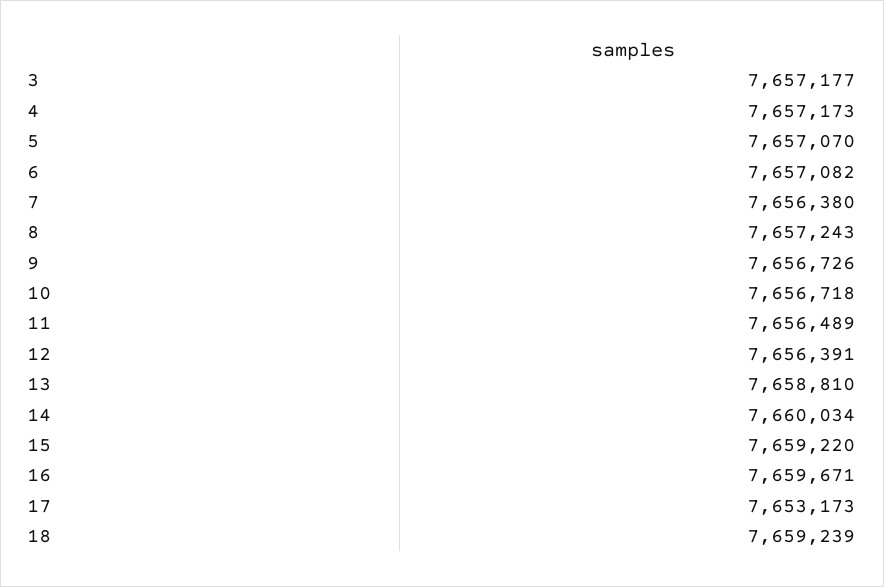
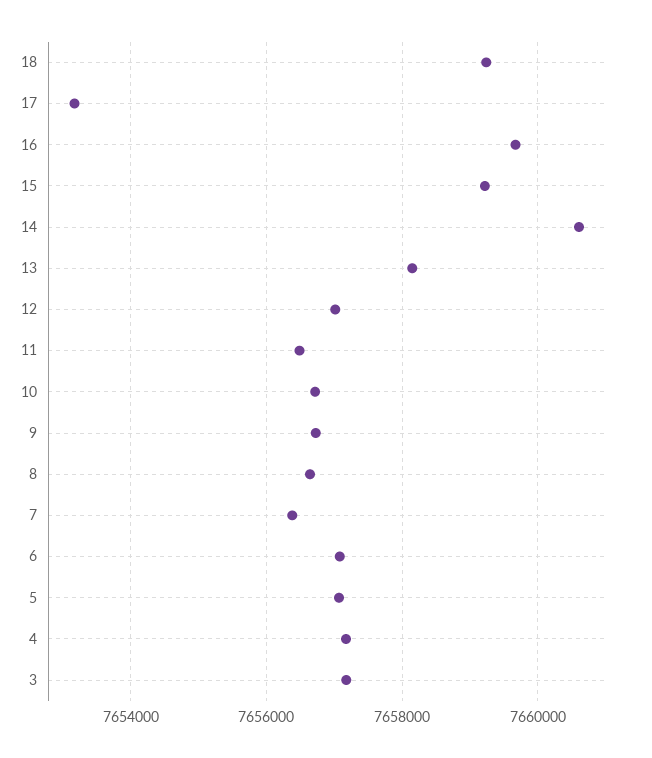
  {
    "3": 7657177,
    "4": 7657173,
    "5": 7657070,
    "6": 7657082,
    "7": 7656380,
-   "8": 7657243,
+   "8": 7656600,
    "9": 7656726,
    "10": 7656718,
    "11": 7656489,
-   "12": 7656391,
+   "12": 7657000,
-   "13": 7658810,
+   "13": 7658200,
-   "14": 7660034,
+   "14": 7660600,
    "15": 7659220,
    "16": 7659671,
    "17": 7653173,
    "18": 7659239
  }

